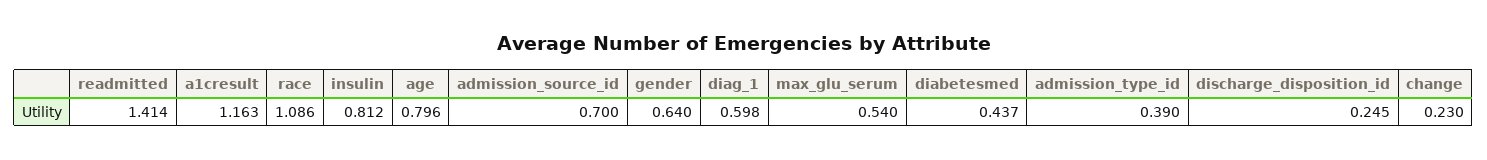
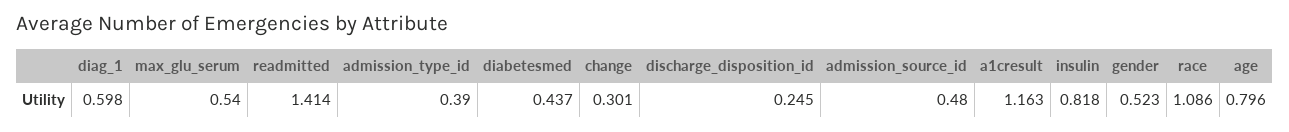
  {
    "readmitted": 1.414,
    "a1cresult": 1.163,
    "race": 1.086,
-   "insulin": 0.812,
+   "insulin": 0.818,
    "age": 0.796,
-   "admission_source_id": 0.7,
+   "admission_source_id": 0.48,
-   "gender": 0.64,
+   "gender": 0.523,
    "diag_1": 0.598,
    "max_glu_serum": 0.54,
    "diabetesmed": 0.437,
    "admission_type_id": 0.39,
    "discharge_disposition_id": 0.245,
-   "change": 0.23
+   "change": 0.301
  }

